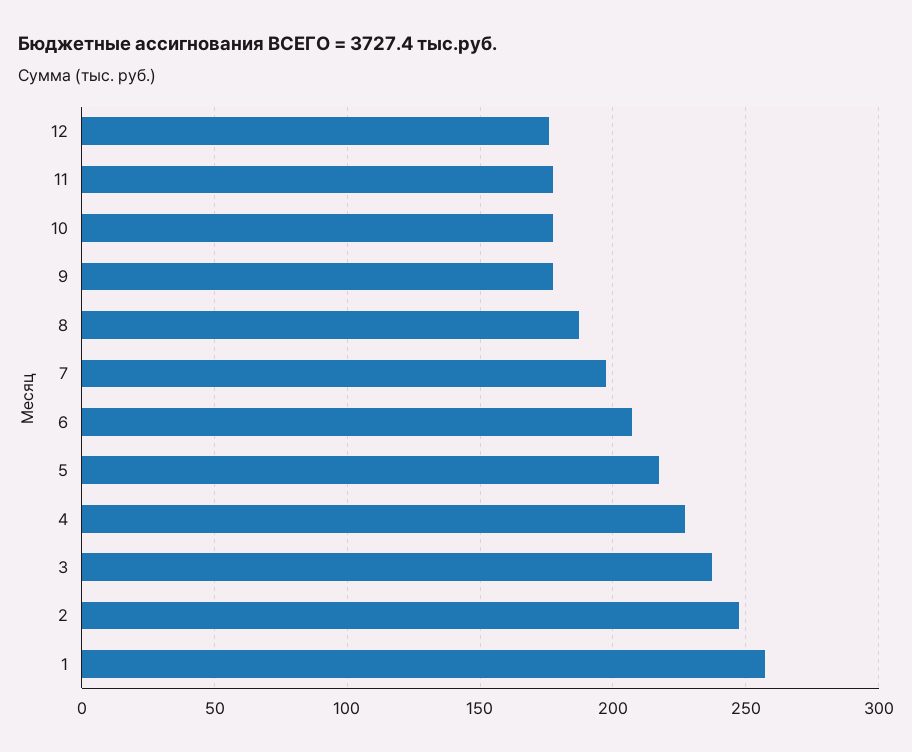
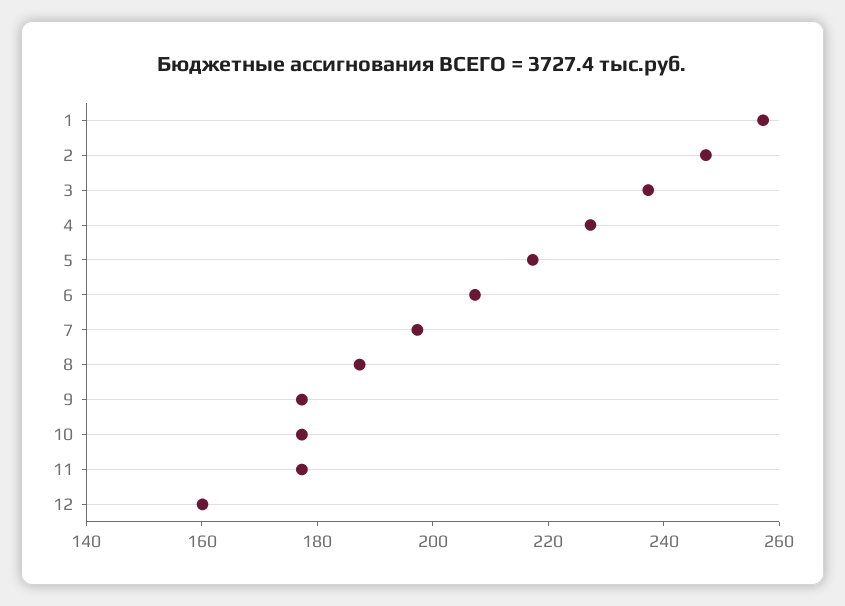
  {
-   "12": 175,
+   "12": 160,
    "11": 175,
    "10": 175,
    "9": 175,
    "8": 185,
    "7": 195,
    "6": 205,
    "5": 215,
    "4": 225,
    "3": 235,
    "2": 245,
    "1": 255
  }

